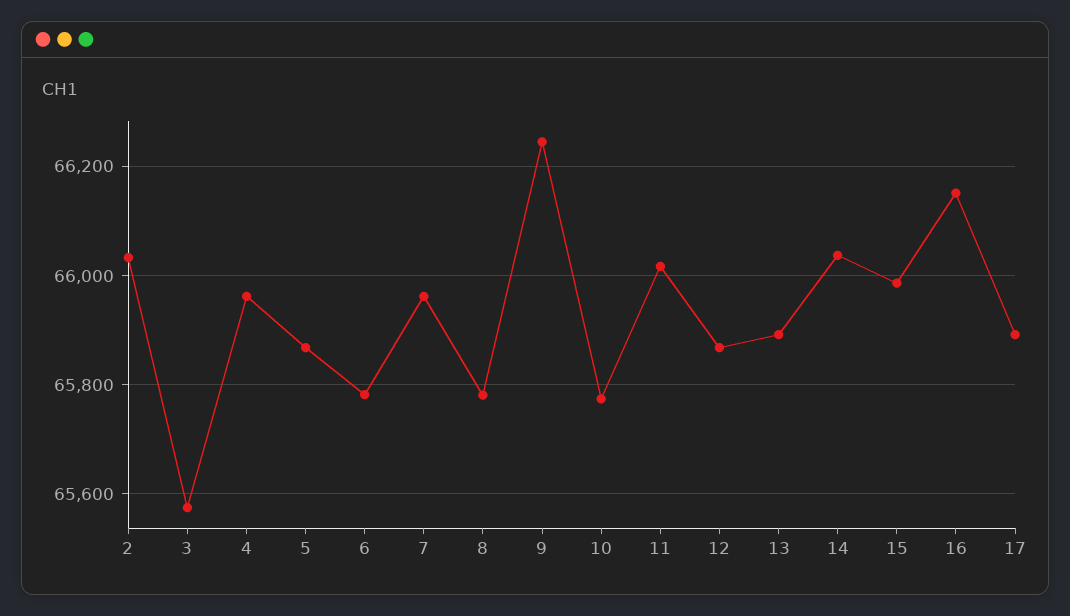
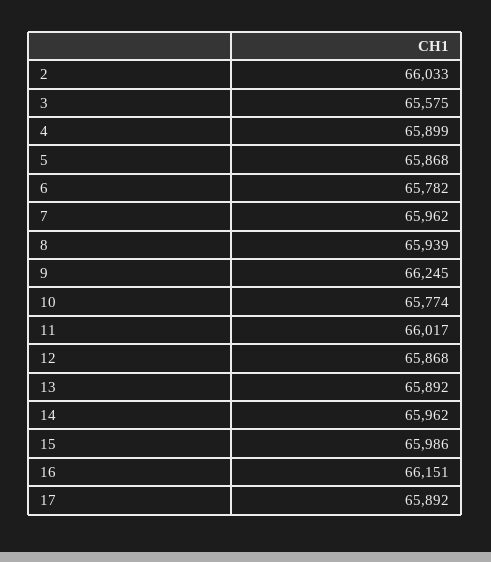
  {
    "2": 66033,
    "3": 65575,
-   "4": 65960,
+   "4": 65899,
    "5": 65868,
    "6": 65782,
    "7": 65962,
-   "8": 65780,
+   "8": 65939,
    "9": 66245,
    "10": 65774,
    "11": 66017,
    "12": 65868,
    "13": 65892,
-   "14": 66040,
+   "14": 65962,
    "15": 65986,
    "16": 66151,
    "17": 65892
  }

